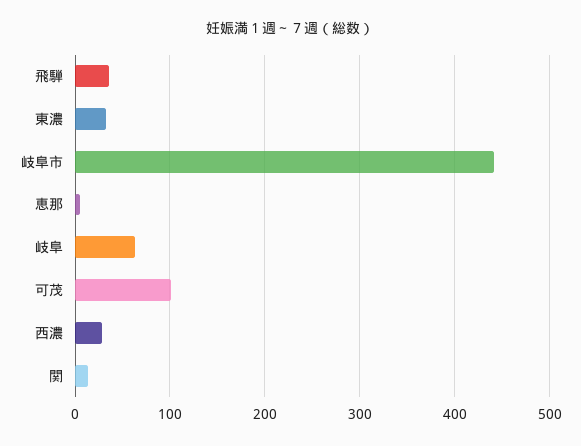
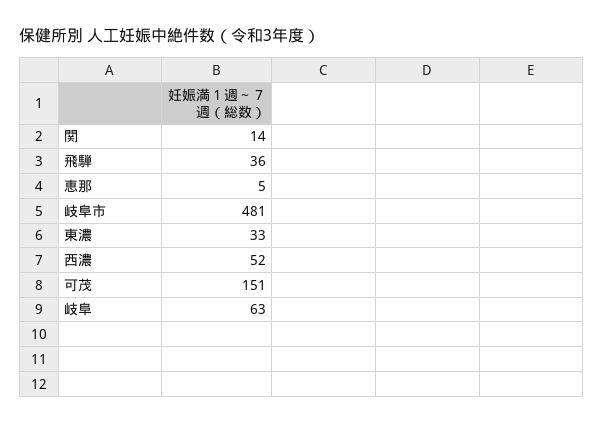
  {
    "飛騨": 36,
    "東濃": 33,
-   "岐阜市": 440,
+   "岐阜市": 481,
    "恵那": 5,
    "岐阜": 63,
-   "可茂": 100,
+   "可茂": 151,
-   "西濃": 30,
+   "西濃": 52,
    "関": 14
  }

